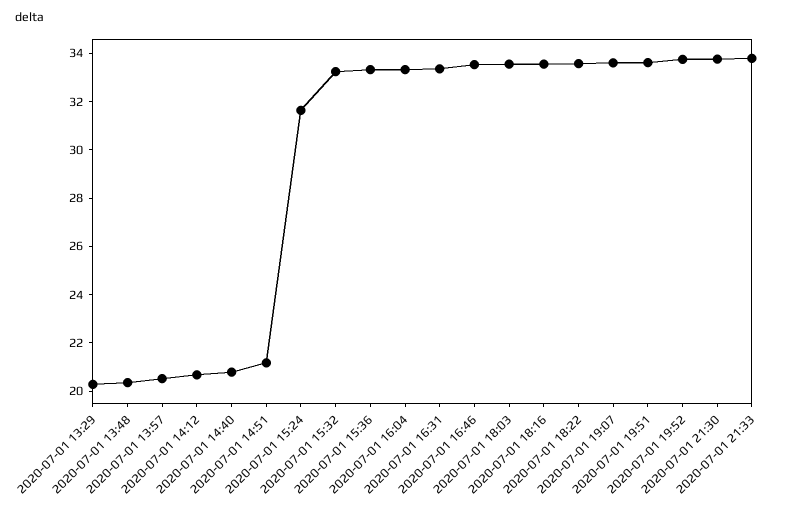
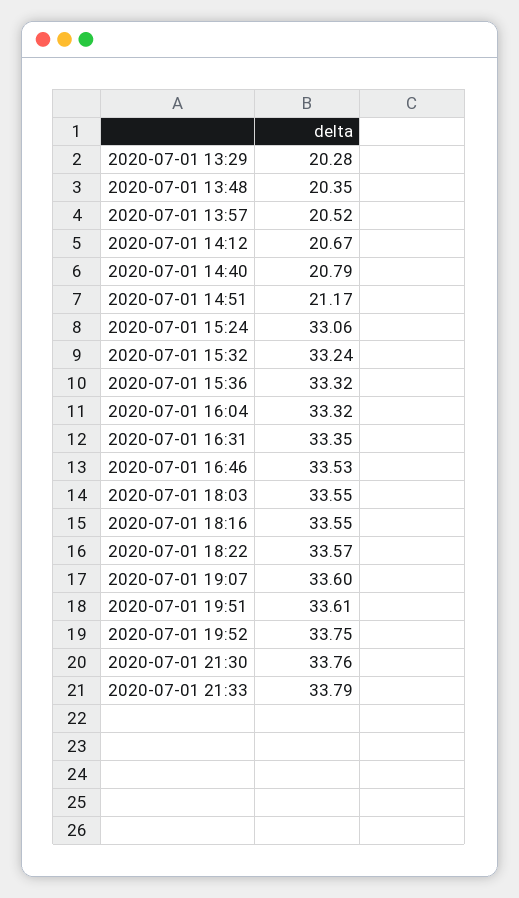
  {
    "2020-07-01 13:29": 20.28,
    "2020-07-01 13:48": 20.35,
    "2020-07-01 13:57": 20.52,
    "2020-07-01 14:12": 20.67,
    "2020-07-01 14:40": 20.79,
    "2020-07-01 14:51": 21.17,
-   "2020-07-01 15:24": 31.5,
+   "2020-07-01 15:24": 33.06,
    "2020-07-01 15:32": 33.24,
    "2020-07-01 15:36": 33.32,
    "2020-07-01 16:04": 33.32,
    "2020-07-01 16:31": 33.35,
    "2020-07-01 16:46": 33.53,
    "2020-07-01 18:03": 33.55,
    "2020-07-01 18:16": 33.55,
    "2020-07-01 18:22": 33.57,
    "2020-07-01 19:07": 33.6,
    "2020-07-01 19:51": 33.61,
    "2020-07-01 19:52": 33.75,
    "2020-07-01 21:30": 33.76,
    "2020-07-01 21:33": 33.79
  }

